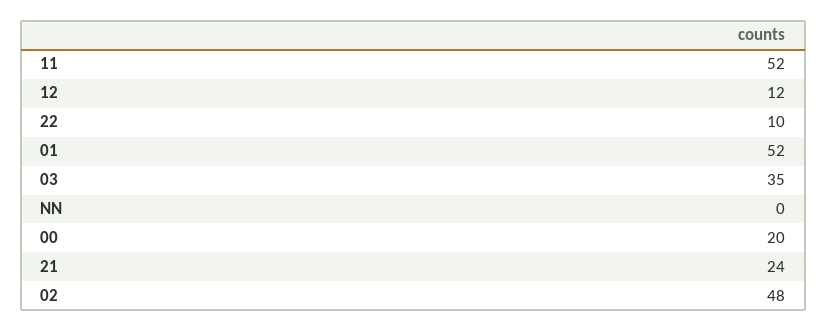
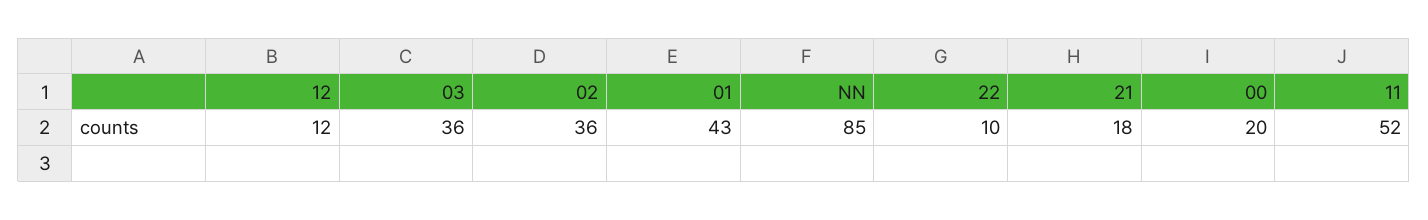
  {
    "11": 52,
    "12": 12,
    "22": 10,
-   "01": 52,
+   "01": 43,
-   "03": 35,
+   "03": 36,
-   "NN": 0,
+   "NN": 85,
    "00": 20,
-   "21": 24,
+   "21": 18,
-   "02": 48
+   "02": 36
  }

